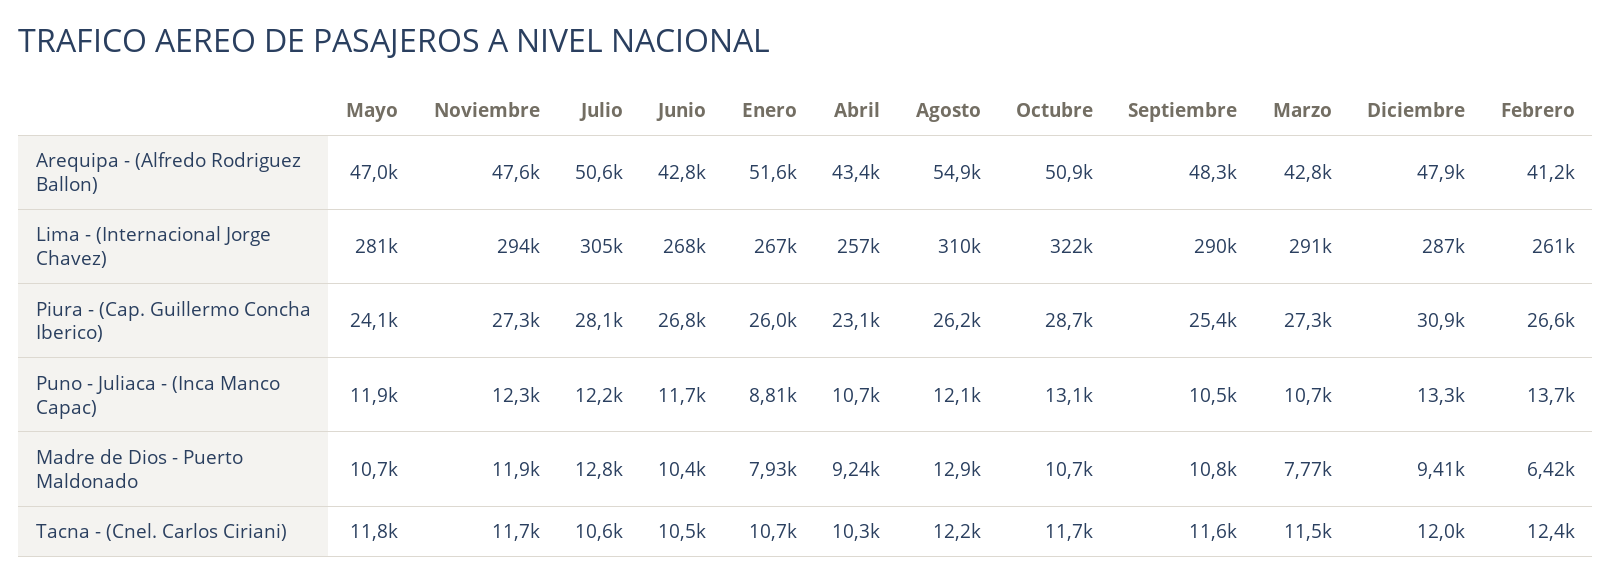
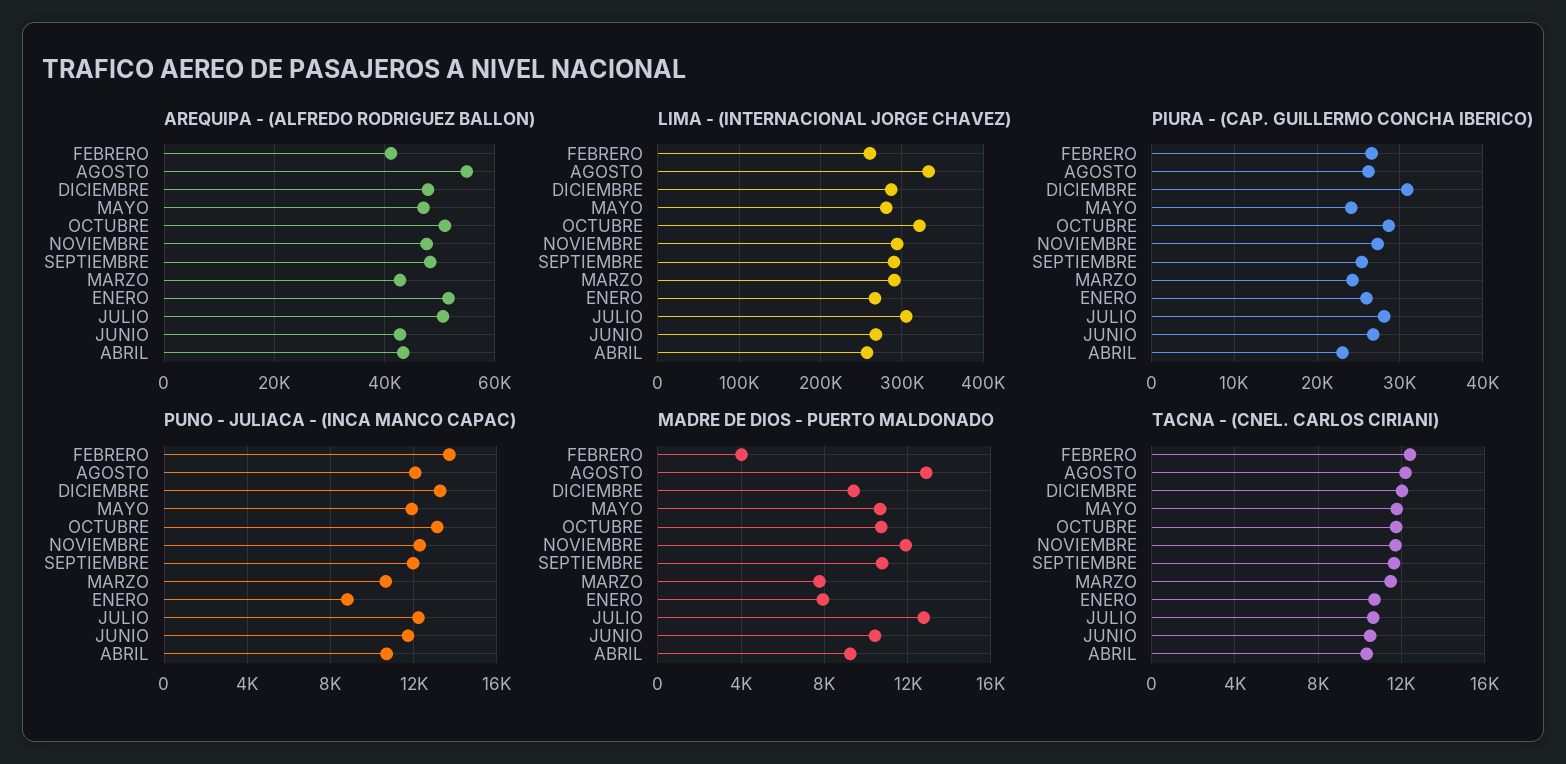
  {
    "Arequipa - (Alfredo Rodriguez Ballon)": {
      "Mayo": 47000,
      "Noviembre": 47600,
      "Julio": 50600,
      "Junio": 42800,
      "Enero": 51600,
      "Abril": 43400,
      "Agosto": 54900,
      "Octubre": 50900,
      "Septiembre": 48300,
      "Marzo": 42800,
      "Diciembre": 47900,
      "Febrero": 41200
    },
    "Lima - (Internacional Jorge Chavez)": {
      "Mayo": 281000,
      "Noviembre": 294000,
      "Julio": 305000,
      "Junio": 268000,
      "Enero": 267000,
      "Abril": 257000,
-     "Agosto": 310000,
+     "Agosto": 330000,
      "Octubre": 322000,
      "Septiembre": 290000,
      "Marzo": 291000,
      "Diciembre": 287000,
      "Febrero": 261000
    },
    "Piura - (Cap. Guillermo Concha Iberico)": {
      "Mayo": 24100,
      "Noviembre": 27300,
      "Julio": 28100,
      "Junio": 26800,
      "Enero": 26000,
      "Abril": 23100,
      "Agosto": 26200,
      "Octubre": 28700,
      "Septiembre": 25400,
-     "Marzo": 27300,
+     "Marzo": 24000,
      "Diciembre": 30900,
      "Febrero": 26600
    },
    "Puno - Juliaca - (Inca Manco Capac)": {
      "Mayo": 11900,
      "Noviembre": 12300,
      "Julio": 12200,
      "Junio": 11700,
      "Enero": 8810,
      "Abril": 10700,
      "Agosto": 12100,
      "Octubre": 13100,
-     "Septiembre": 10500,
+     "Septiembre": 12000,
      "Marzo": 10700,
      "Diciembre": 13300,
      "Febrero": 13700
    },
    "Madre de Dios - Puerto Maldonado": {
      "Mayo": 10700,
      "Noviembre": 11900,
      "Julio": 12800,
      "Junio": 10400,
      "Enero": 7930,
      "Abril": 9240,
      "Agosto": 12900,
      "Octubre": 10700,
      "Septiembre": 10800,
      "Marzo": 7770,
      "Diciembre": 9410,
-     "Febrero": 6420
+     "Febrero": 4000
    },
    "Tacna - (Cnel. Carlos Ciriani)": {
      "Mayo": 11800,
      "Noviembre": 11700,
      "Julio": 10600,
      "Junio": 10500,
      "Enero": 10700,
      "Abril": 10300,
      "Agosto": 12200,
      "Octubre": 11700,
      "Septiembre": 11600,
      "Marzo": 11500,
      "Diciembre": 12000,
      "Febrero": 12400
    }
  }

